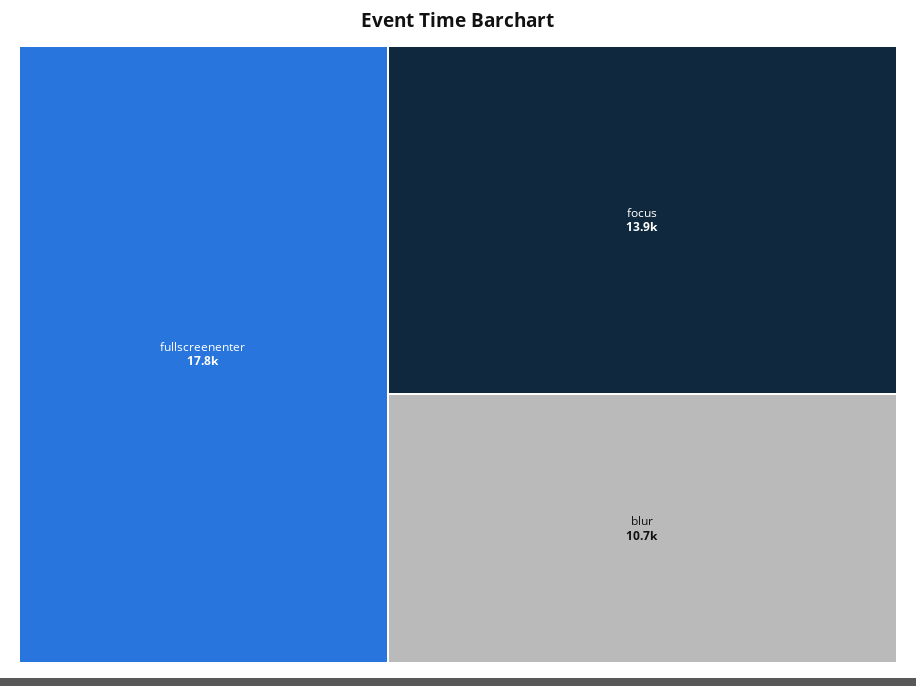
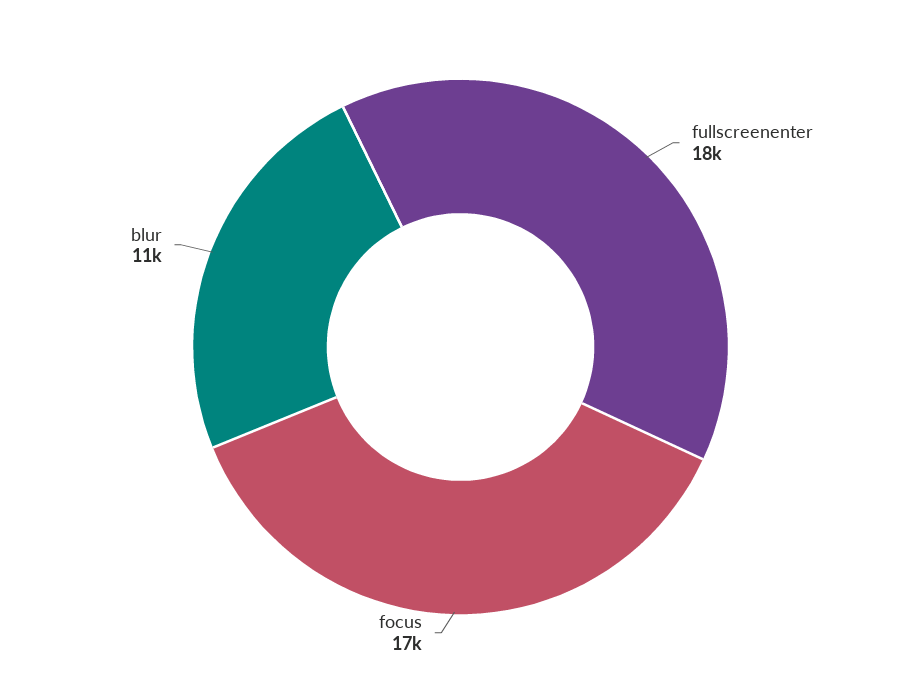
  {
    "fullscreenenter": 17800,
-   "focus": 13900,
+   "focus": 17000,
    "blur": 10700
  }

